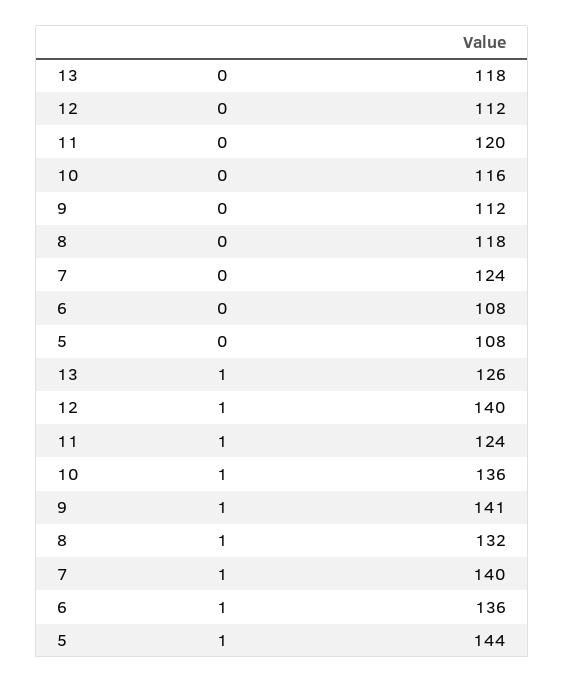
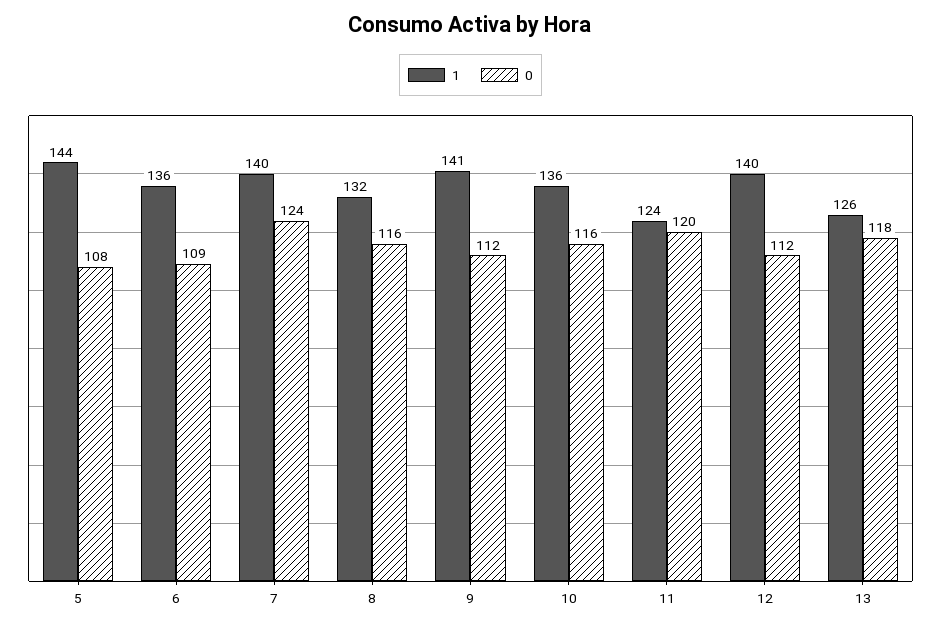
  {
    "0": {
      "13": 118,
      "12": 112,
      "11": 120,
      "10": 116,
      "9": 112,
-     "8": 118,
+     "8": 116,
      "7": 124,
-     "6": 108,
+     "6": 109,
      "5": 108
    },
    "1": {
      "13": 126,
      "12": 140,
      "11": 124,
      "10": 136,
      "9": 141,
      "8": 132,
      "7": 140,
      "6": 136,
      "5": 144
    }
  }

